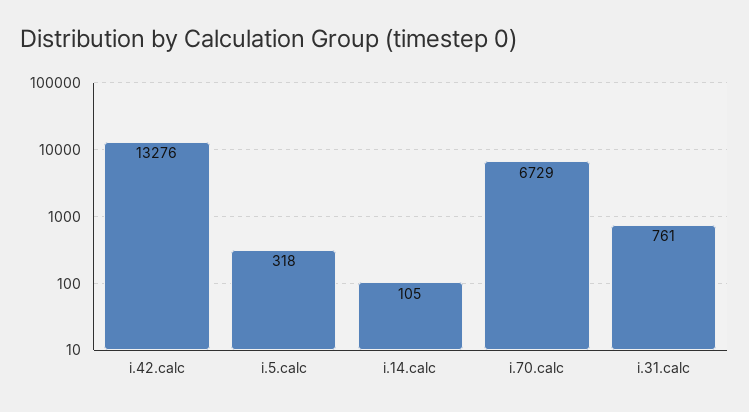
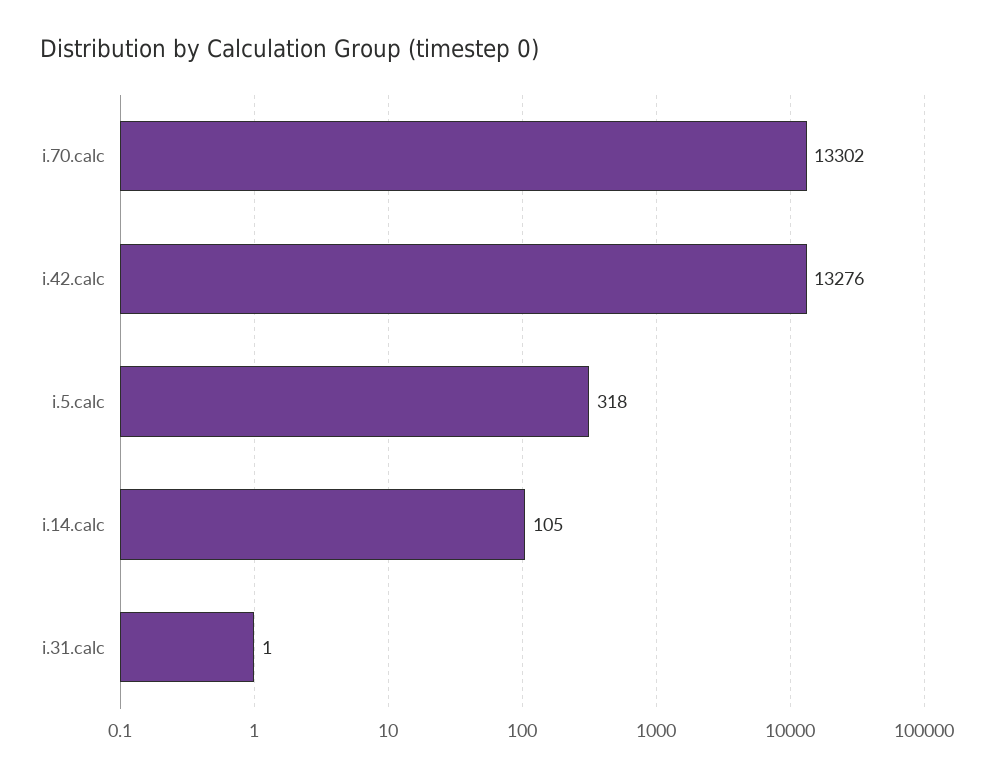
  {
    "i.42.calc": 13276,
    "i.5.calc": 318,
    "i.14.calc": 105,
-   "i.70.calc": 6729,
+   "i.70.calc": 13302,
-   "i.31.calc": 761
+   "i.31.calc": 1
  }

